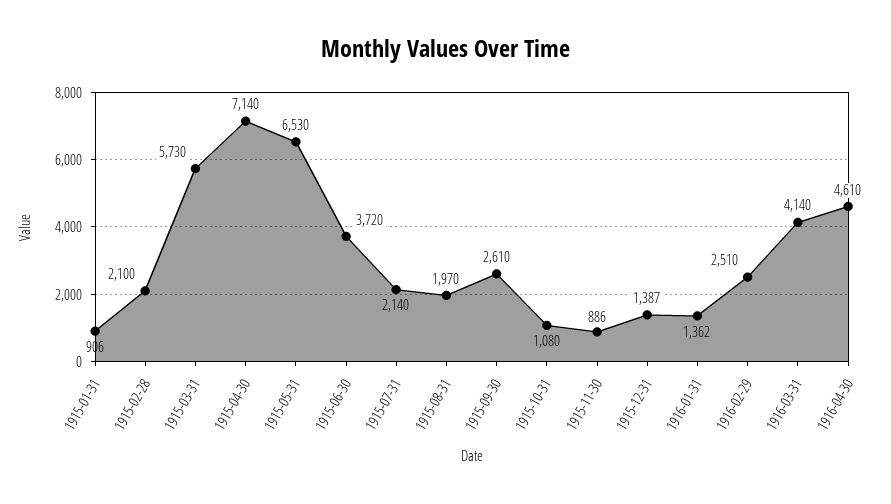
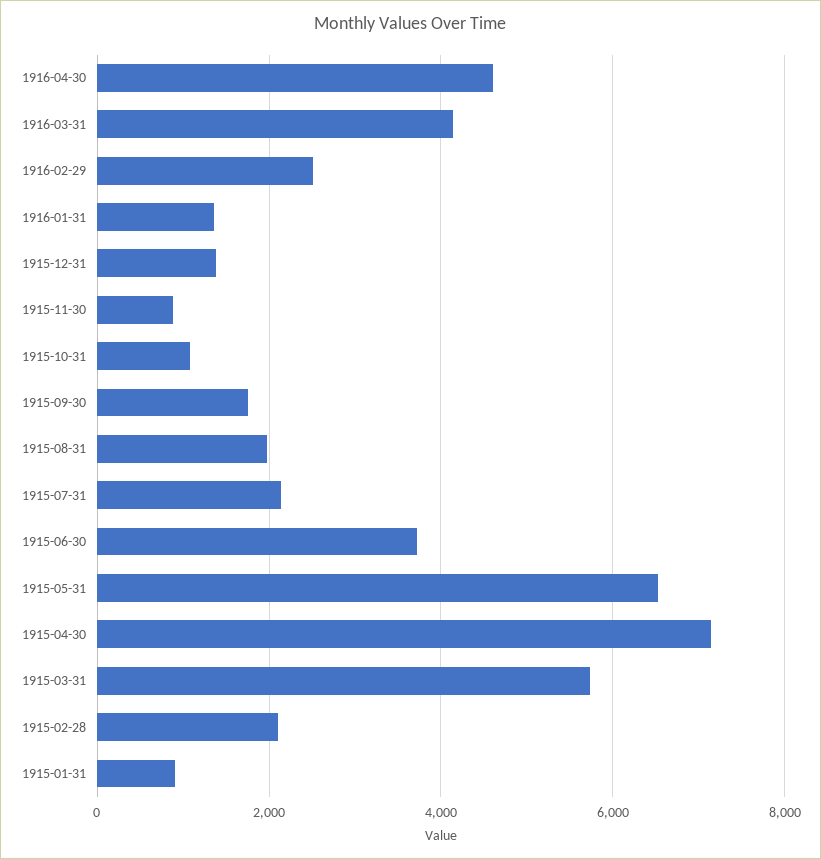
  {
    "1915-01-31": 906,
    "1915-02-28": 2100,
    "1915-03-31": 5730,
    "1915-04-30": 7140,
    "1915-05-31": 6530,
    "1915-06-30": 3720,
    "1915-07-31": 2140,
    "1915-08-31": 1970,
-   "1915-09-30": 2610,
+   "1915-09-30": 1800,
    "1915-10-31": 1080,
    "1915-11-30": 886,
    "1915-12-31": 1387,
    "1916-01-31": 1362,
    "1916-02-29": 2510,
    "1916-03-31": 4140,
    "1916-04-30": 4610
  }

